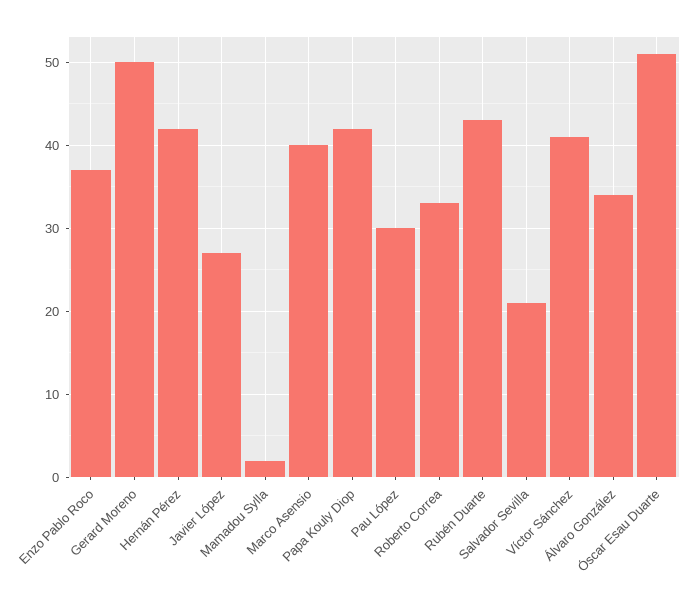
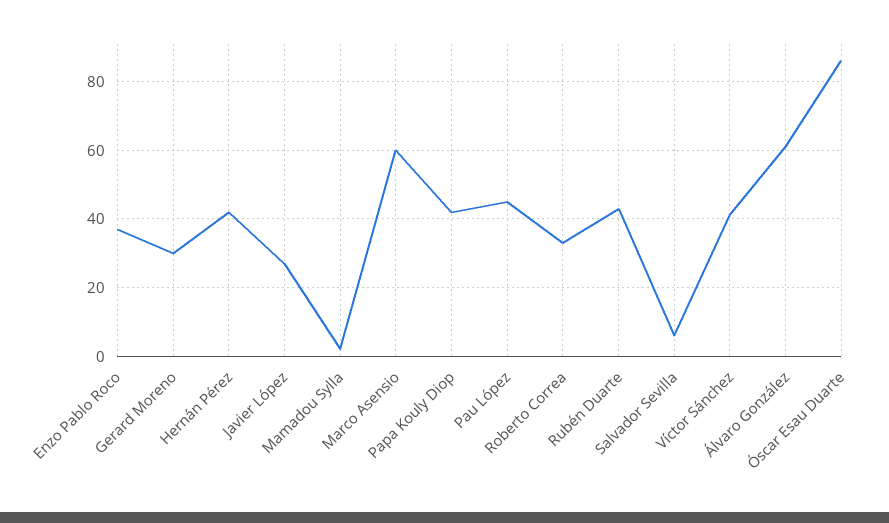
  {
    "Enzo Pablo Roco": 37,
-   "Gerard Moreno": 50,
+   "Gerard Moreno": 30,
    "Hernán Pérez": 42,
    "Javier López": 27,
    "Mamadou Sylla": 2,
-   "Marco Asensio": 40,
+   "Marco Asensio": 60,
    "Papa Kouly Diop": 42,
-   "Pau López": 30,
+   "Pau López": 45,
    "Roberto Correa": 33,
    "Rubén Duarte": 43,
-   "Salvador Sevilla": 21,
+   "Salvador Sevilla": 5,
    "Víctor Sánchez": 41,
-   "Álvaro González": 34,
+   "Álvaro González": 60,
-   "Óscar Esau Duarte": 51
+   "Óscar Esau Duarte": 85
  }

